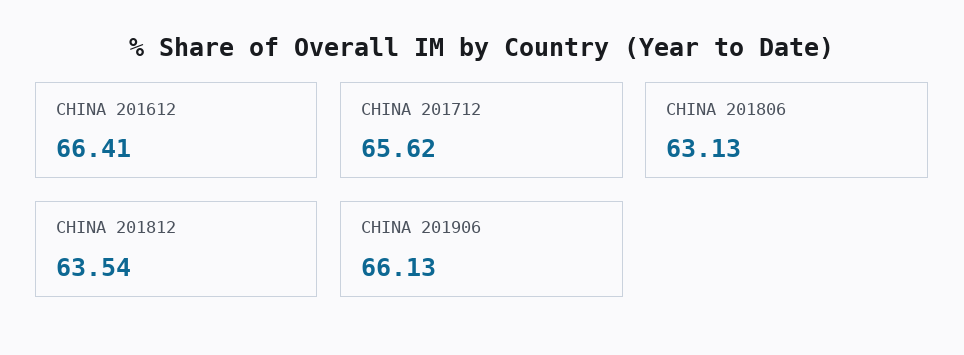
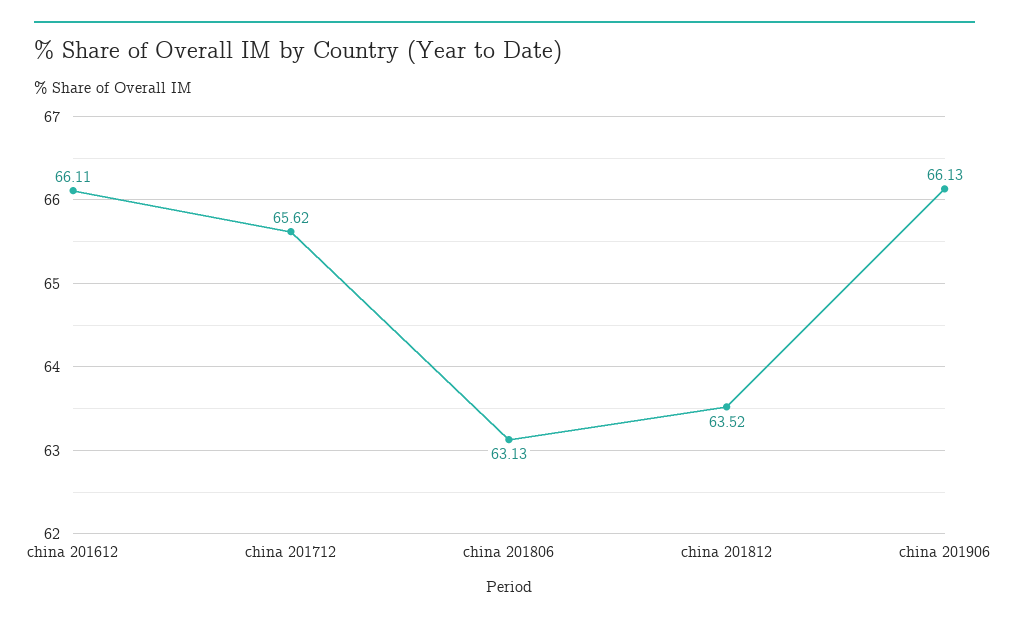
  {
-   "CHINA 201612": 66.41,
+   "CHINA 201612": 66.11,
    "CHINA 201712": 65.62,
    "CHINA 201806": 63.13,
-   "CHINA 201812": 63.54,
+   "CHINA 201812": 63.52,
    "CHINA 201906": 66.13
  }

